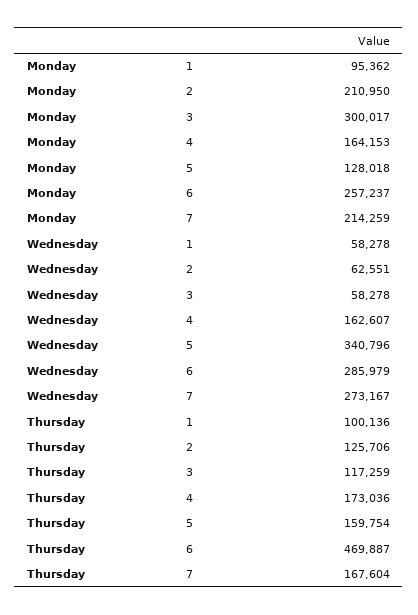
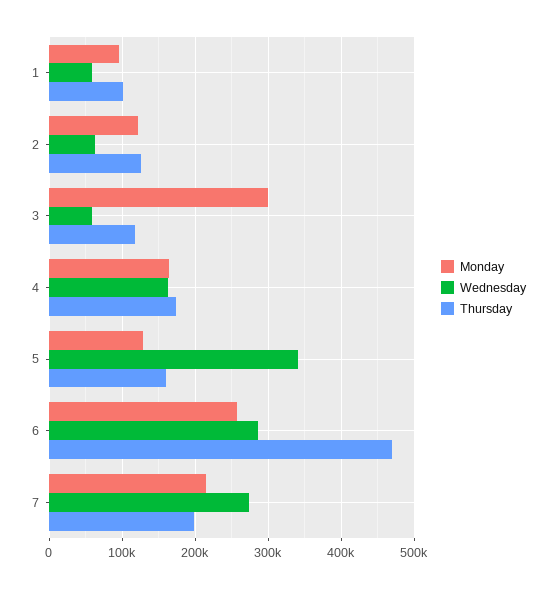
  {
    "Monday": {
      "1": 95362,
-     "2": 210950,
+     "2": 120000,
      "3": 300017,
      "4": 164153,
      "5": 128018,
      "6": 257237,
      "7": 214259
    },
    "Wednesday": {
      "1": 58278,
      "2": 62551,
      "3": 58278,
      "4": 162607,
      "5": 340796,
      "6": 285979,
      "7": 273167
    },
    "Thursday": {
      "1": 100136,
      "2": 125706,
      "3": 117259,
      "4": 173036,
      "5": 159754,
      "6": 469887,
-     "7": 167604
+     "7": 200000
    }
  }

